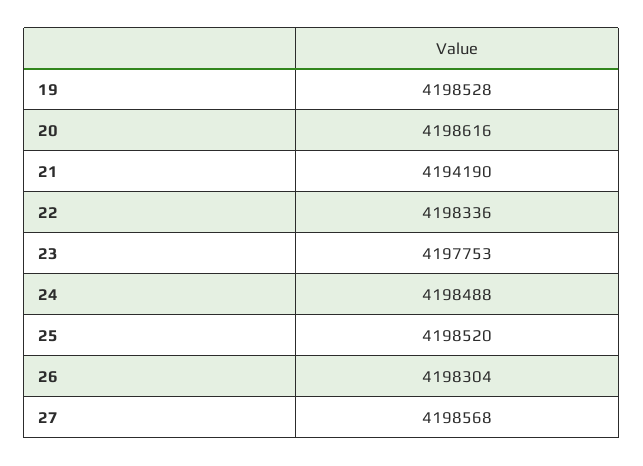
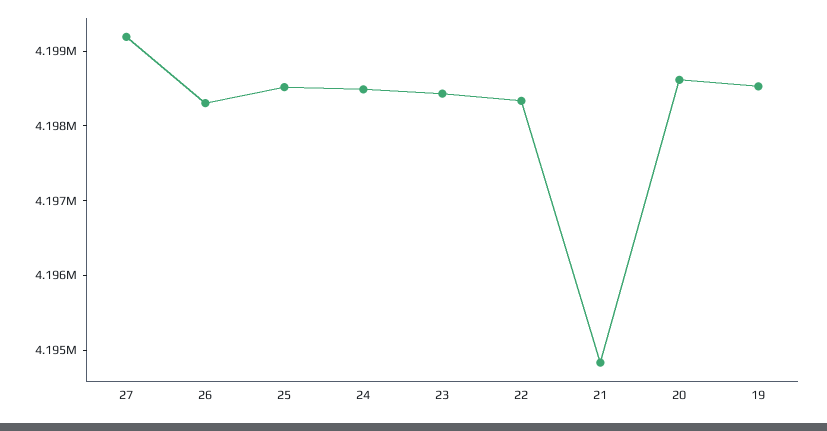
  {
    "19": 4198528,
    "20": 4198616,
-   "21": 4194190,
+   "21": 4194800,
    "22": 4198336,
-   "23": 4197753,
+   "23": 4198400,
    "24": 4198488,
    "25": 4198520,
    "26": 4198304,
-   "27": 4198568
+   "27": 4199200
  }

